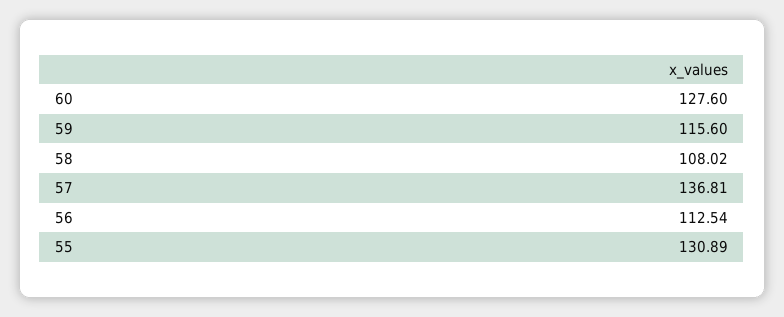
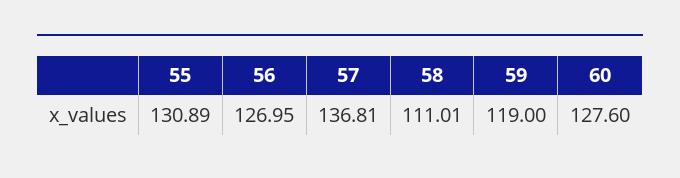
  {
    "60": 127.6,
-   "59": 115.6,
+   "59": 119,
-   "58": 108.02,
+   "58": 111.01,
    "57": 136.81,
-   "56": 112.54,
+   "56": 126.95,
    "55": 130.89
  }

